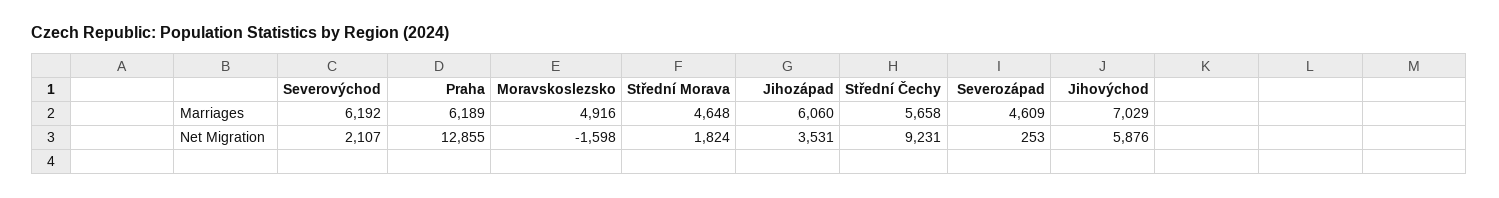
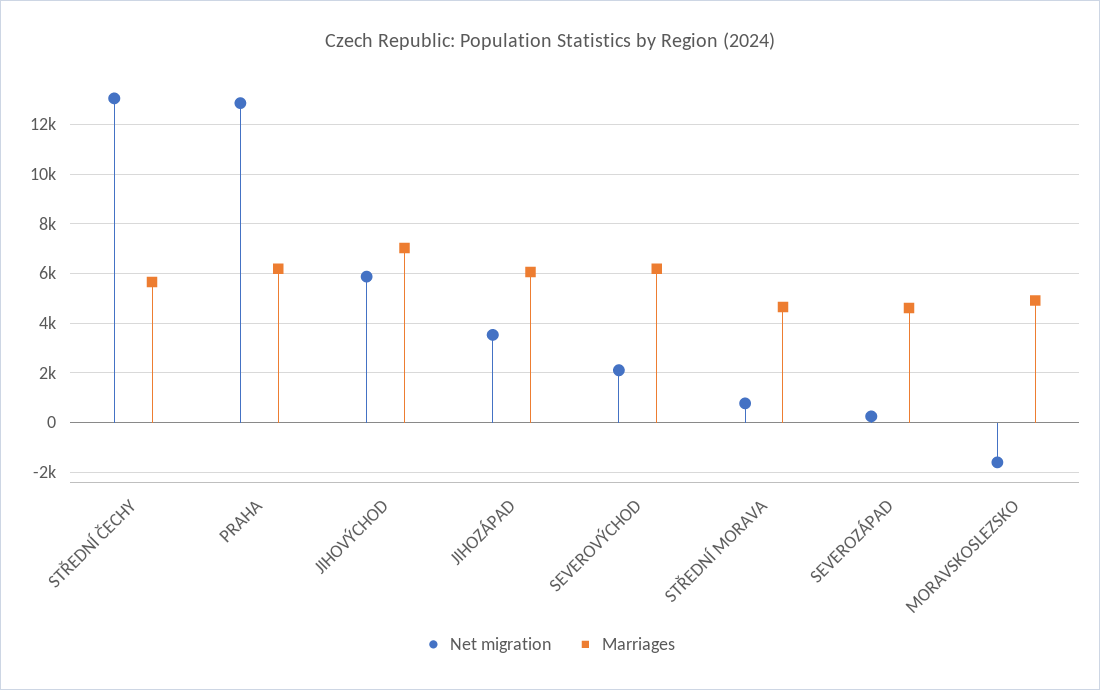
  {
    "Marriages": {
      "Severovýchod": 6192,
      "Praha": 6189,
      "Moravskoslezsko": 4916,
      "Střední Morava": 4648,
      "Jihozápad": 6060,
      "Střední Čechy": 5658,
      "Severozápad": 4609,
      "Jihovýchod": 7029
    },
    "Net Migration": {
      "Severovýchod": 2107,
      "Praha": 12855,
      "Moravskoslezsko": -1598,
-     "Střední Morava": 1824,
+     "Střední Morava": 750,
      "Jihozápad": 3531,
-     "Střední Čechy": 9231,
+     "Střední Čechy": 13000,
      "Severozápad": 253,
      "Jihovýchod": 5876
    }
  }

